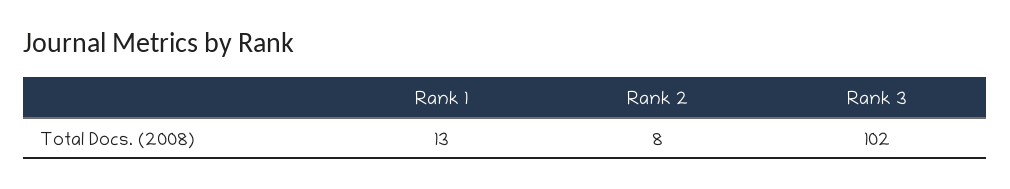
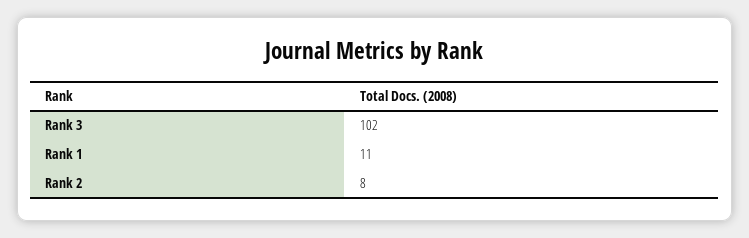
  {
-   "Rank 1": 13,
+   "Rank 1": 11,
    "Rank 2": 8,
    "Rank 3": 102
  }

